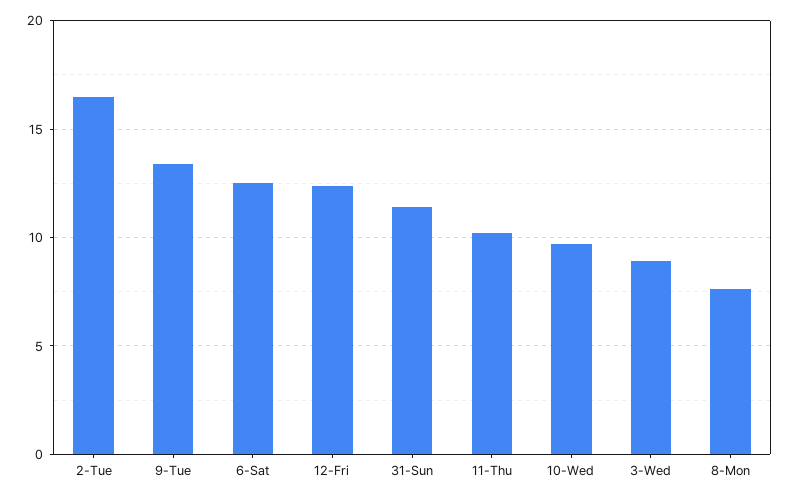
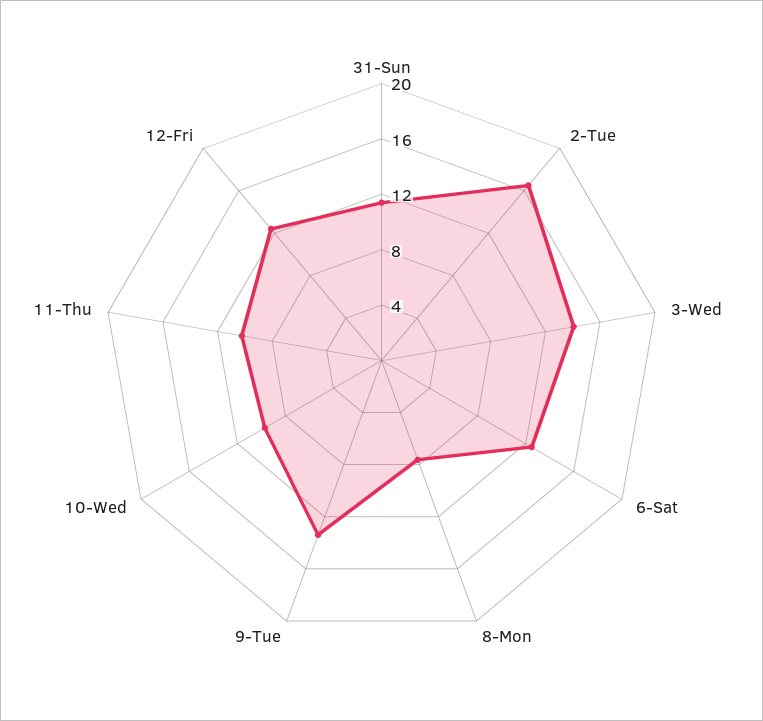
  {
    "2-Tue": 16.5,
    "9-Tue": 13.5,
    "6-Sat": 12.5,
    "12-Fri": 12.5,
    "31-Sun": 11.5,
    "11-Thu": 10,
    "10-Wed": 9.5,
-   "3-Wed": 9,
+   "3-Wed": 14,
    "8-Mon": 7.5
  }

